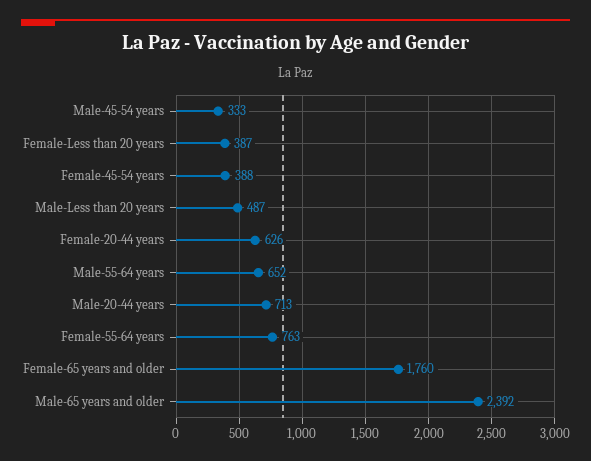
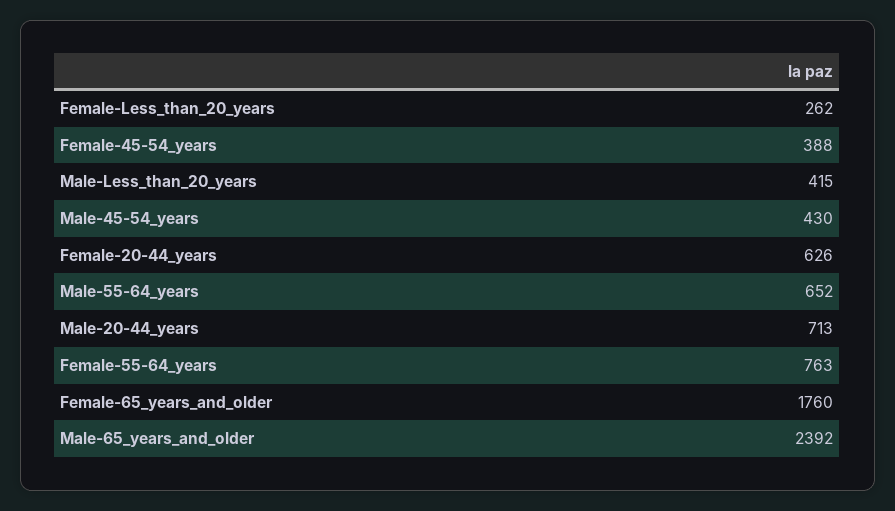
  {
-   "Male-45-54 years": 333,
+   "Male-45-54 years": 430,
-   "Female-Less than 20 years": 387,
+   "Female-Less than 20 years": 262,
    "Female-45-54 years": 388,
-   "Male-Less than 20 years": 487,
+   "Male-Less than 20 years": 415,
    "Female-20-44 years": 626,
    "Male-55-64 years": 652,
    "Male-20-44 years": 713,
    "Female-55-64 years": 763,
    "Female-65 years and older": 1760,
    "Male-65 years and older": 2392
  }

